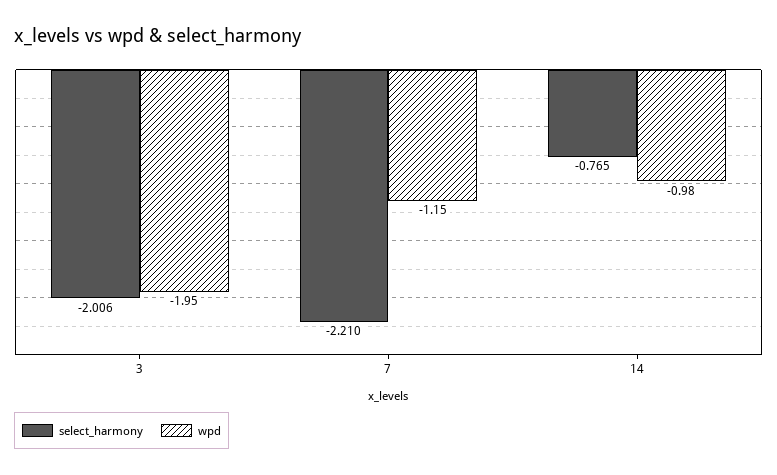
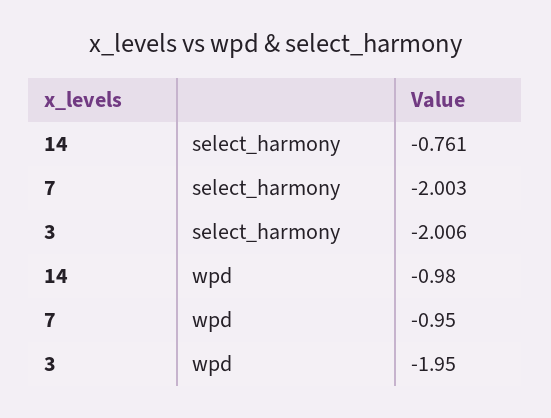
  {
    "select_harmony": {
      "3": -2.006,
-     "7": -2.21,
+     "7": -2.003,
-     "14": -0.765
+     "14": -0.761
    },
    "wpd": {
      "3": -1.95,
-     "7": -1.15,
+     "7": -0.95,
      "14": -0.98
    }
  }

